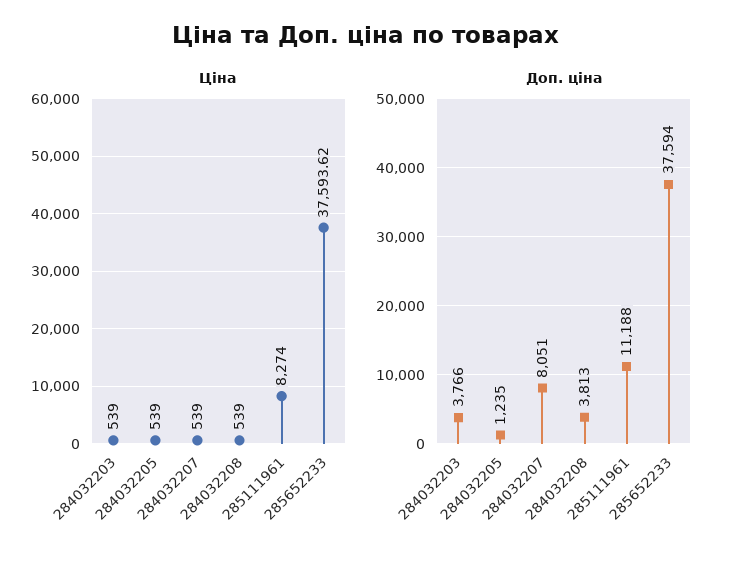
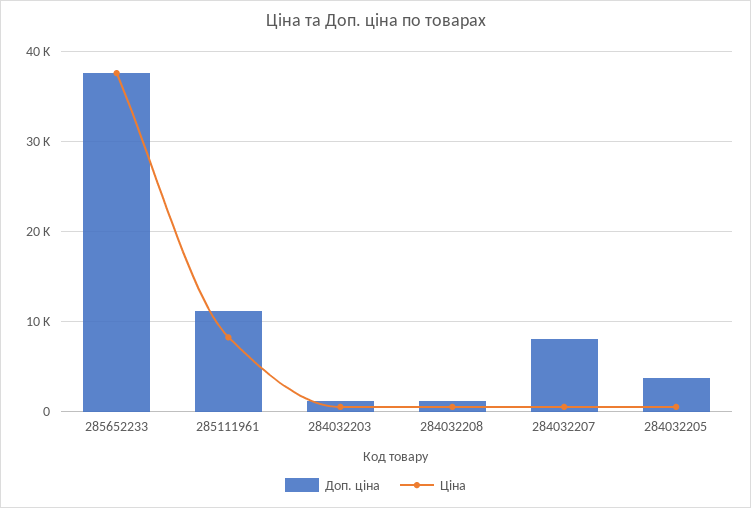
  {
    "Ціна": {
      "284032203": 539,
      "284032205": 539,
      "284032207": 539,
      "284032208": 539,
      "285111961": 8274,
      "285652233": 37593.62
    },
    "Доп. ціна": {
-     "284032203": 3766,
+     "284032203": 1000,
-     "284032205": 1235,
+     "284032205": 4000,
      "284032207": 8051,
-     "284032208": 3813,
+     "284032208": 1000,
      "285111961": 11188,
      "285652233": 37594
    }
  }

